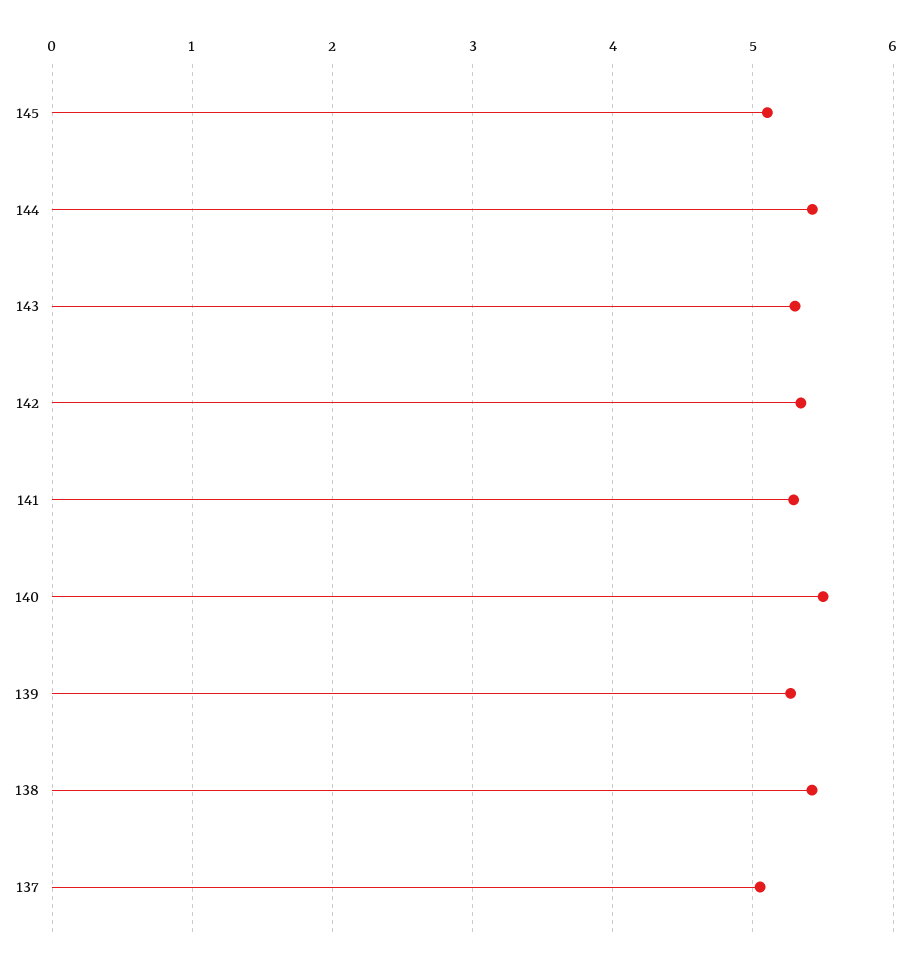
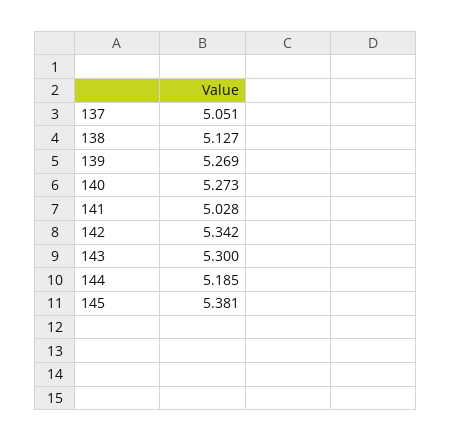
  {
-   "145": 5.1,
+   "145": 5.381,
-   "144": 5.4,
+   "144": 5.185,
    "143": 5.3,
    "142": 5.342,
-   "141": 5.3,
+   "141": 5.028,
-   "140": 5.5,
+   "140": 5.273,
    "139": 5.269,
-   "138": 5.4,
+   "138": 5.127,
    "137": 5.051
  }

